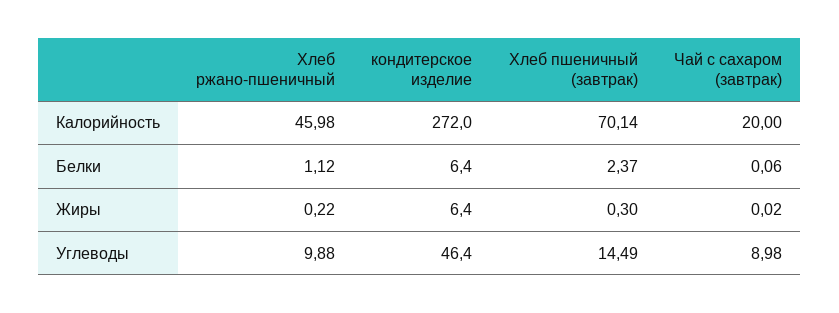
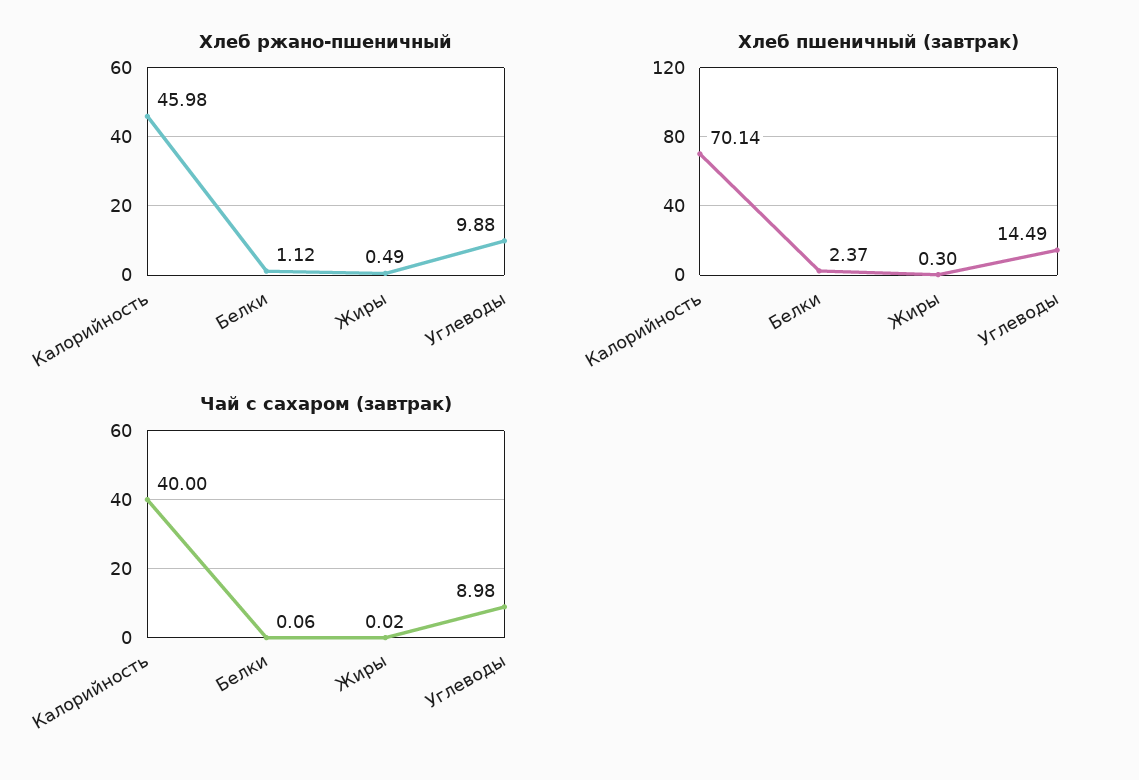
  {
    "Хлеб ржано-пшеничный": {
      "Калорийность": 45.98,
      "Белки": 1.12,
-     "Жиры": 0.22,
+     "Жиры": 0.49,
      "Углеводы": 9.88
    },
-   "кондитерское изделие": {
-     "Калорийность": 272,
-     "Белки": 6.4,
-     "Жиры": 6.4,
-     "Углеводы": 46.4
-   },
    "Хлеб пшеничный (завтрак)": {
      "Калорийность": 70.14,
      "Белки": 2.37,
      "Жиры": 0.3,
      "Углеводы": 14.49
    },
    "Чай с сахаром (завтрак)": {
-     "Калорийность": 20,
+     "Калорийность": 40,
      "Белки": 0.06,
      "Жиры": 0.02,
      "Углеводы": 8.98
    }
  }

